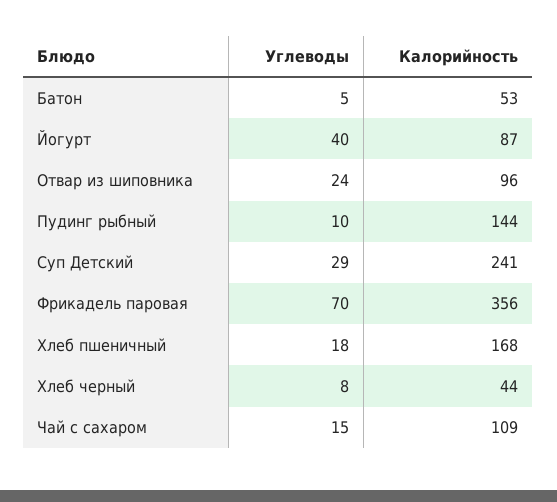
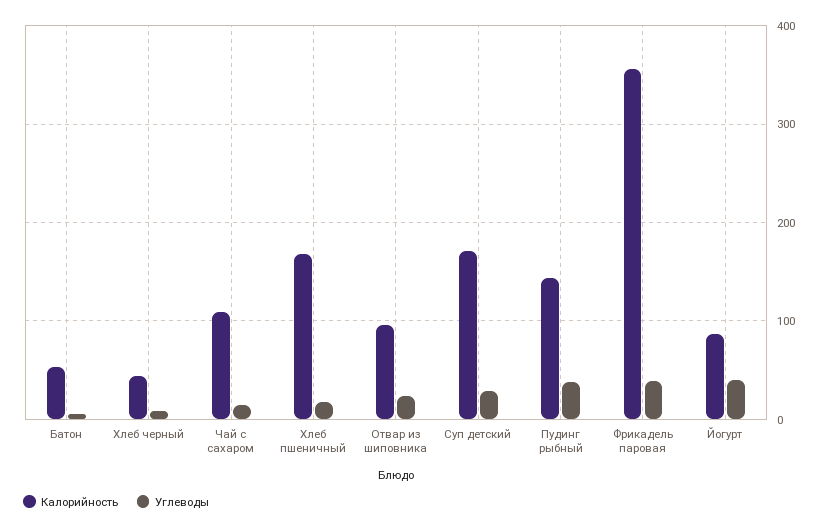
  {
    "Углеводы": {
      "Батон": 5,
      "Йогурт": 40,
      "Отвар из шиповника": 24,
-     "Пудинг рыбный": 10,
+     "Пудинг рыбный": 40,
      "Суп Детский": 29,
-     "Фрикадель паровая": 70,
+     "Фрикадель паровая": 40,
      "Хлеб пшеничный": 18,
      "Хлеб черный": 8,
      "Чай с сахаром": 15
    },
    "Калорийность": {
      "Батон": 53,
      "Йогурт": 87,
      "Отвар из шиповника": 96,
      "Пудинг рыбный": 144,
-     "Суп Детский": 241,
+     "Суп Детский": 170,
      "Фрикадель паровая": 356,
      "Хлеб пшеничный": 168,
      "Хлеб черный": 44,
      "Чай с сахаром": 109
    }
  }

